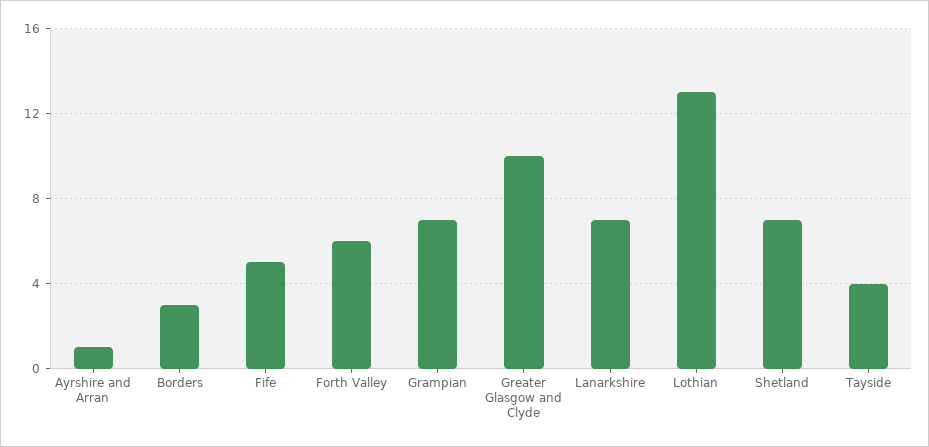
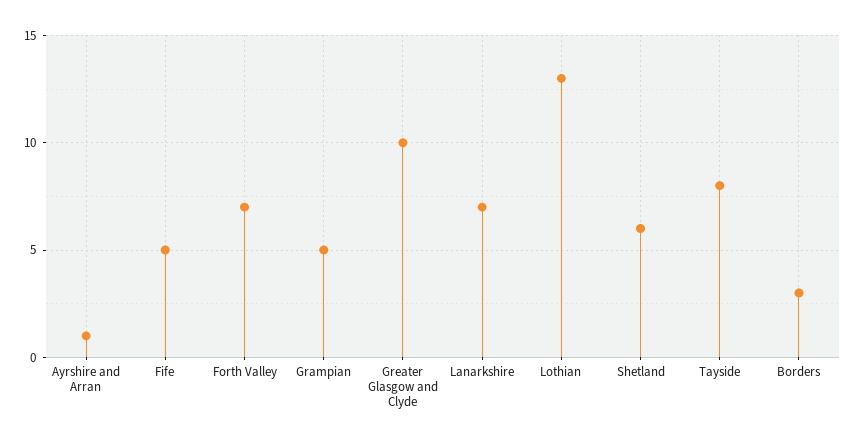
  {
    "Ayrshire and Arran": 1,
    "Borders": 3,
    "Fife": 5,
-   "Forth Valley": 6,
+   "Forth Valley": 7,
-   "Grampian": 7,
+   "Grampian": 5,
    "Greater Glasgow and Clyde": 10,
    "Lanarkshire": 7,
    "Lothian": 13,
-   "Shetland": 7,
+   "Shetland": 6,
-   "Tayside": 4
+   "Tayside": 8
  }

